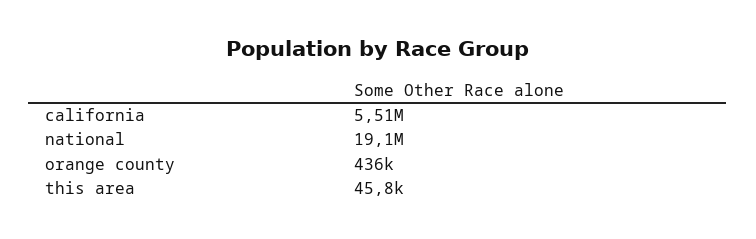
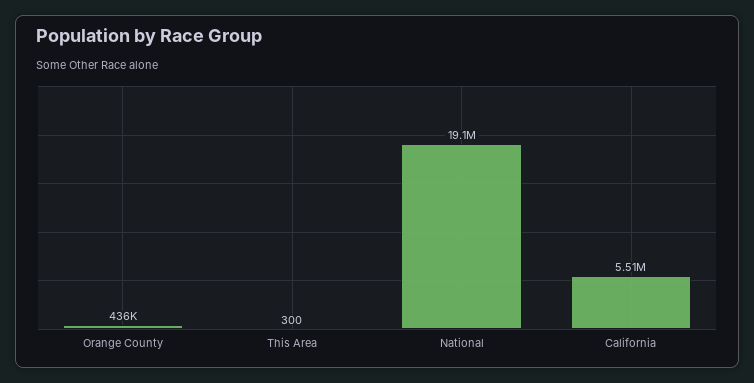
  {
    "california": 5510000,
    "national": 19100000,
    "orange county": 436000,
-   "this area": 45800
+   "this area": 300
  }

